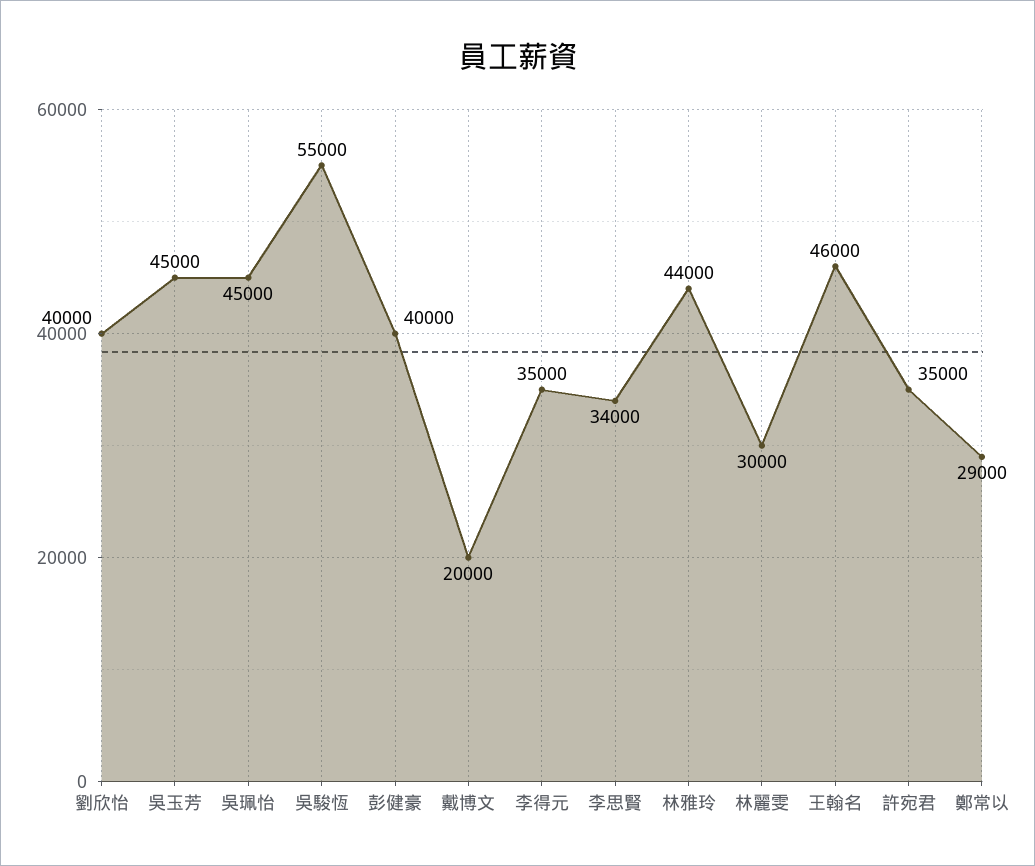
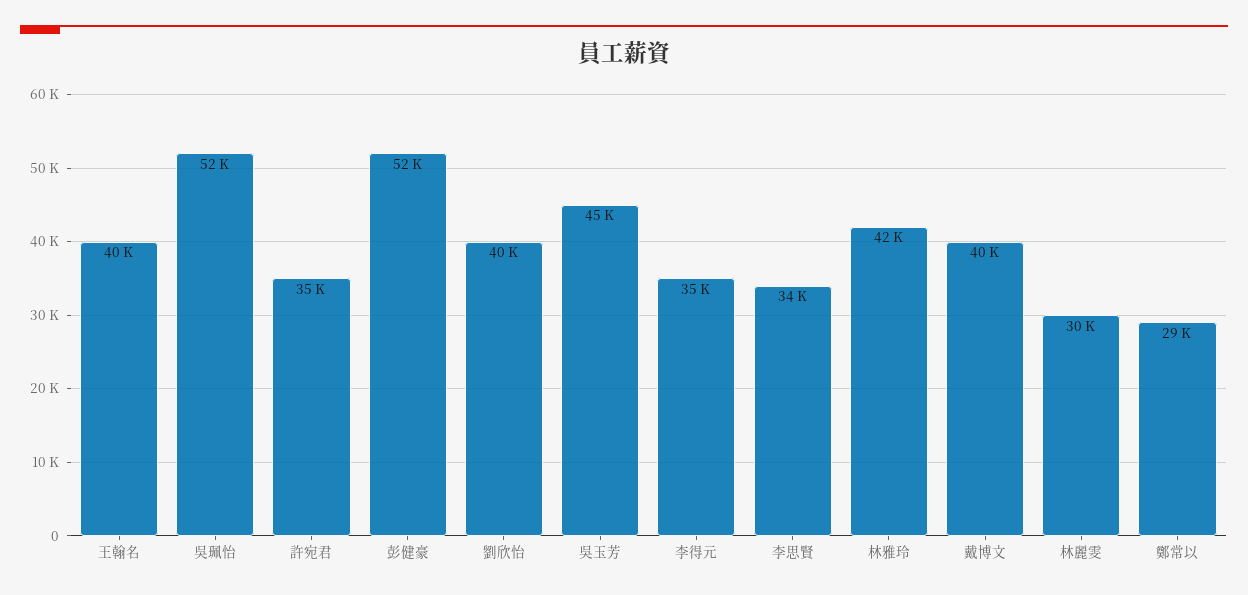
  {
    "劉欣怡": 40000,
    "吳玉芳": 45000,
-   "吳珮怡": 45000,
+   "吳珮怡": 52000,
-   "吳駿恆": 55000,
-   "彭健豪": 40000,
+   "彭健豪": 52000,
-   "戴博文": 20000,
+   "戴博文": 40000,
    "李得元": 35000,
    "李思賢": 34000,
-   "林雅玲": 44000,
+   "林雅玲": 42000,
    "林麗雯": 30000,
-   "王翰名": 46000,
+   "王翰名": 40000,
    "許宛君": 35000,
    "鄭常以": 29000
  }

